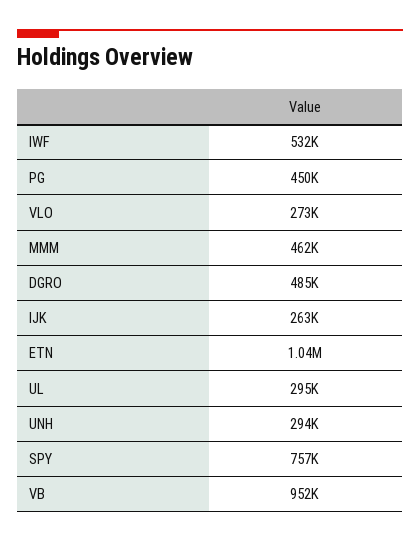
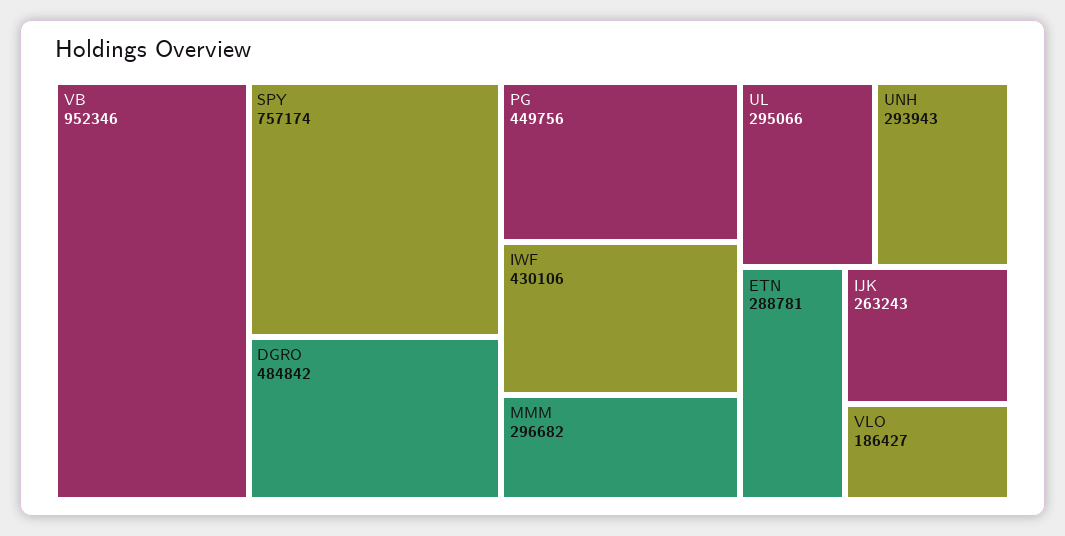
  {
-   "IWF": 532000,
+   "IWF": 430106,
    "PG": 449756,
-   "VLO": 273000,
+   "VLO": 186427,
-   "MMM": 462000,
+   "MMM": 296682,
    "DGRO": 484842,
    "IJK": 263243,
-   "ETN": 1040000,
+   "ETN": 288781,
    "UL": 295066,
    "UNH": 293943,
    "SPY": 757174,
    "VB": 952346
  }

